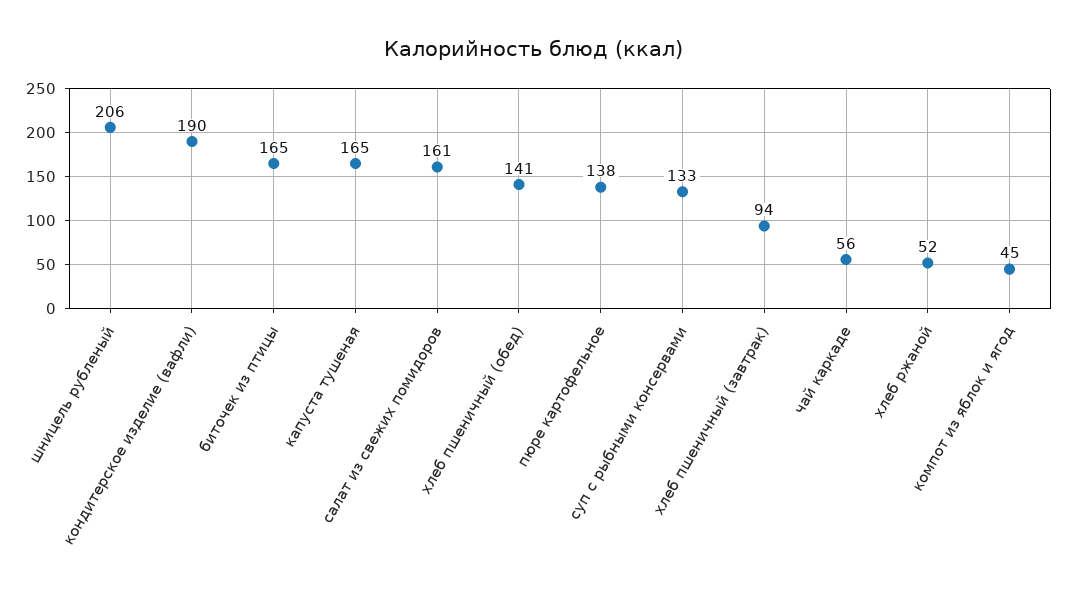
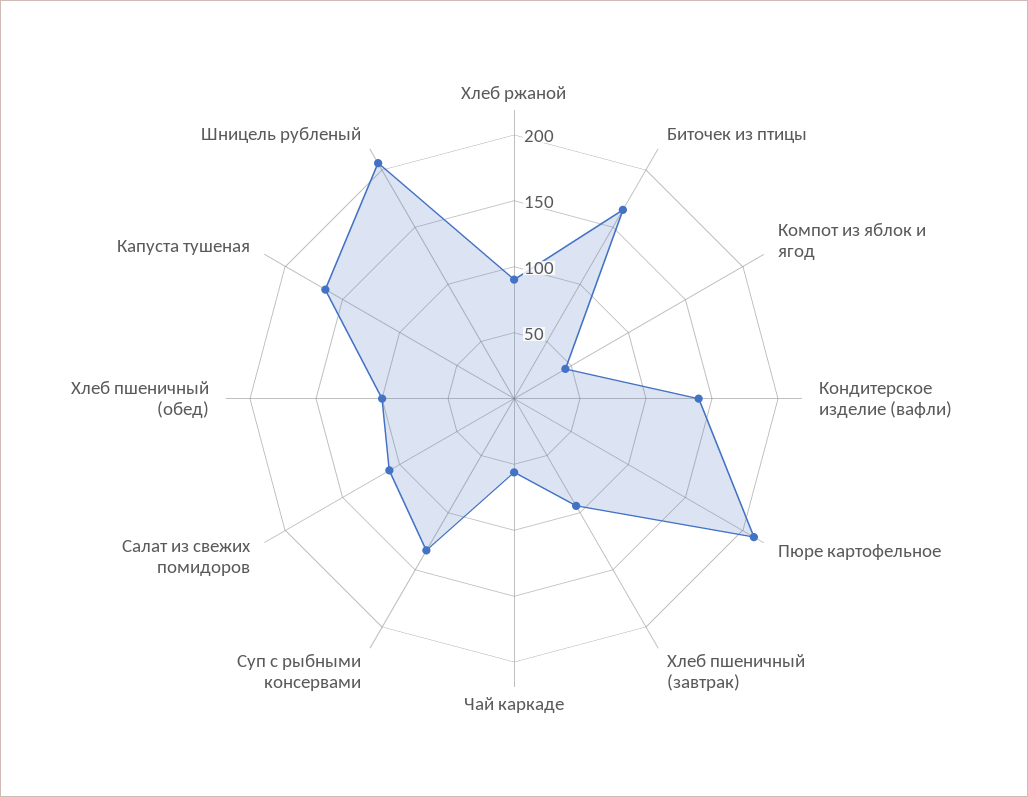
  {
    "шницель рубленый": 206,
-   "кондитерское изделие (вафли)": 190,
+   "кондитерское изделие (вафли)": 140,
    "биточек из птицы": 165,
    "капуста тушеная": 165,
-   "салат из свежих помидоров": 161,
+   "салат из свежих помидоров": 110,
-   "хлеб пшеничный (обед)": 141,
+   "хлеб пшеничный (обед)": 100,
-   "пюре картофельное": 138,
+   "пюре картофельное": 210,
    "суп с рыбными консервами": 133,
    "хлеб пшеничный (завтрак)": 94,
    "чай каркаде": 56,
-   "хлеб ржаной": 52,
+   "хлеб ржаной": 90,
    "компот из яблок и ягод": 45
  }

